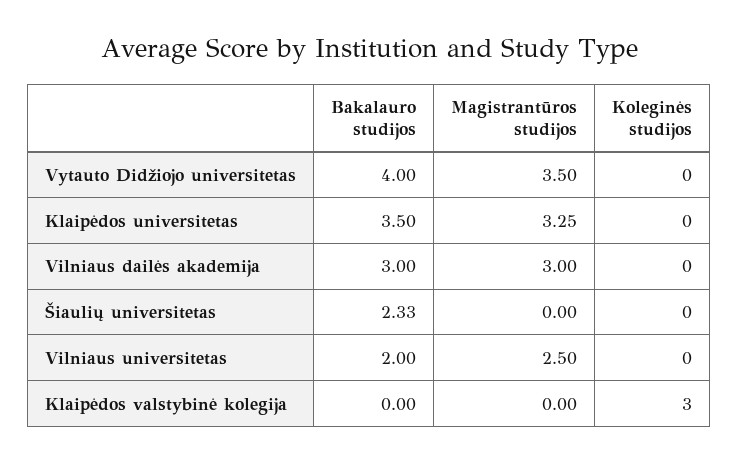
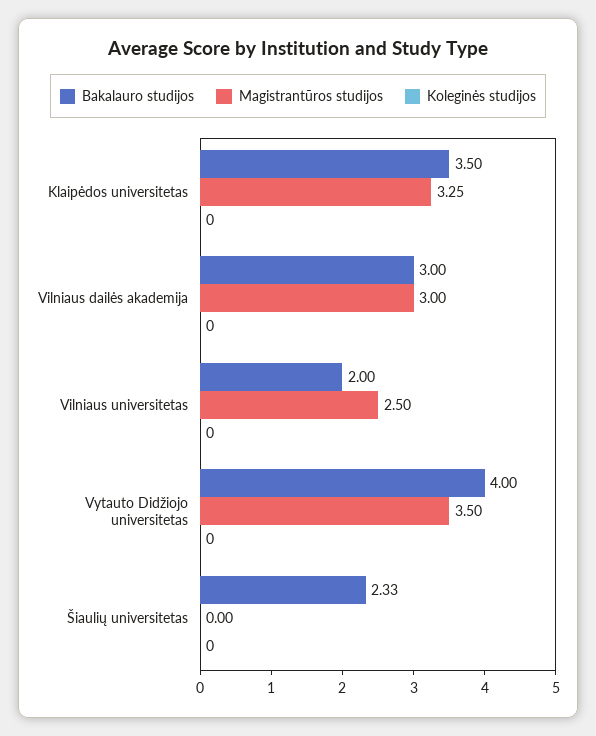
  {
    "Bakalauro studijos": {
      "Vytauto Didžiojo universitetas": 4,
      "Klaipėdos universitetas": 3.5,
      "Vilniaus dailės akademija": 3,
      "Šiaulių universitetas": 2.33,
-     "Vilniaus universitetas": 2,
+     "Vilniaus universitetas": 2
-     "Klaipėdos valstybinė kolegija": 0
    },
    "Magistrantūros studijos": {
      "Vytauto Didžiojo universitetas": 3.5,
      "Klaipėdos universitetas": 3.25,
      "Vilniaus dailės akademija": 3,
      "Šiaulių universitetas": 0,
-     "Vilniaus universitetas": 2.5,
+     "Vilniaus universitetas": 2.5
-     "Klaipėdos valstybinė kolegija": 0
    },
    "Koleginės studijos": {
      "Vytauto Didžiojo universitetas": 0,
      "Klaipėdos universitetas": 0,
      "Vilniaus dailės akademija": 0,
      "Šiaulių universitetas": 0,
-     "Vilniaus universitetas": 0,
+     "Vilniaus universitetas": 0
-     "Klaipėdos valstybinė kolegija": 3
    }
  }

